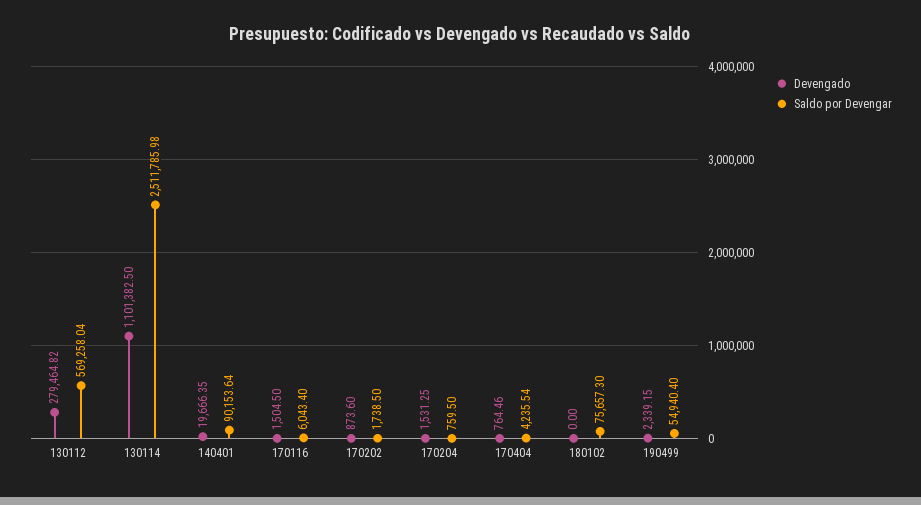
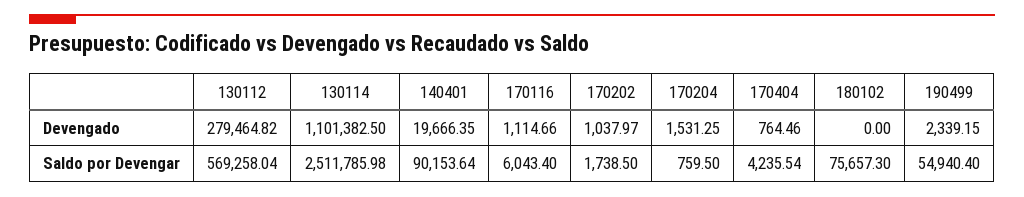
  {
    "Devengado": {
      "130112": 279464.82,
      "130114": 1101382.5,
      "140401": 19666.35,
-     "170116": 1504.5,
+     "170116": 1114.66,
-     "170202": 873.6,
+     "170202": 1037.97,
      "170204": 1531.25,
      "170404": 764.46,
      "180102": 0,
      "190499": 2339.15
    },
    "Saldo por Devengar": {
      "130112": 569258.04,
      "130114": 2511785.98,
      "140401": 90153.64,
      "170116": 6043.4,
      "170202": 1738.5,
      "170204": 759.5,
      "170404": 4235.54,
      "180102": 75657.3,
      "190499": 54940.4
    }
  }

